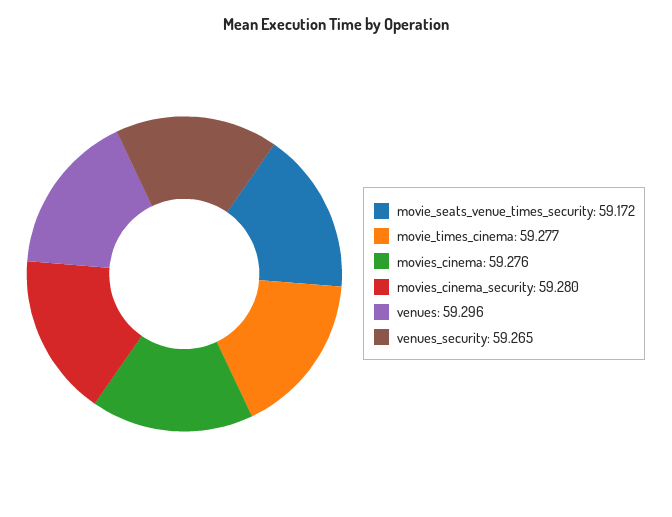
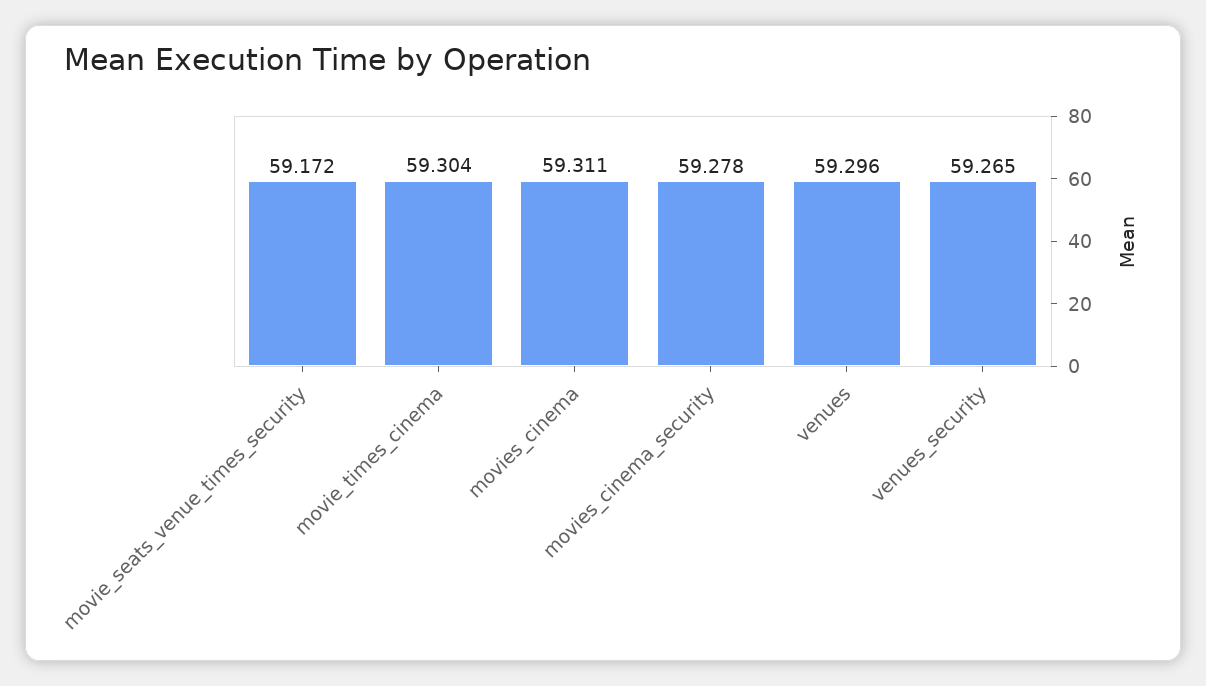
  {
    "movie_seats_venue_times_security": 59.172,
-   "movie_times_cinema": 59.277,
+   "movie_times_cinema": 59.304,
-   "movies_cinema": 59.276,
+   "movies_cinema": 59.311,
-   "movies_cinema_security": 59.28,
+   "movies_cinema_security": 59.278,
    "venues": 59.296,
    "venues_security": 59.265
  }

